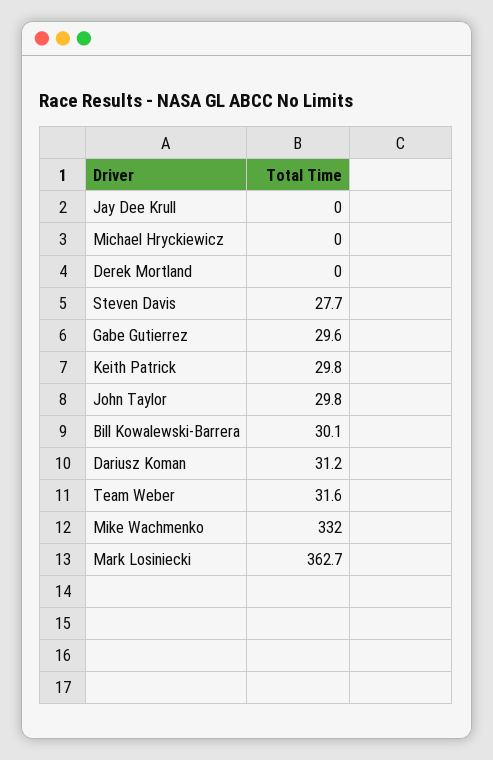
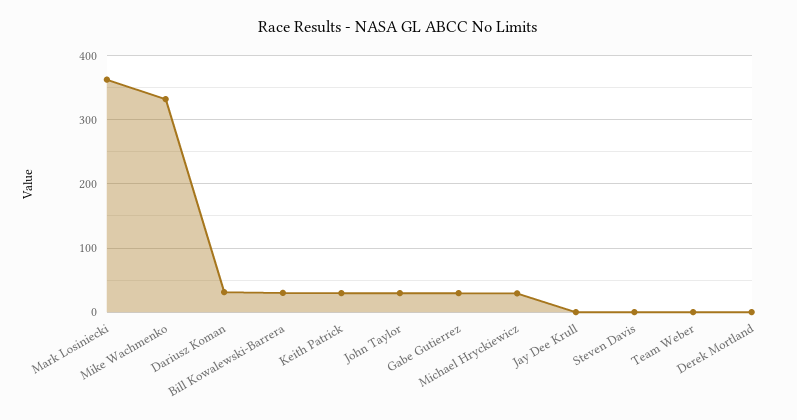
  {
    "Jay Dee Krull": 0,
-   "Michael Hryckiewicz": 0,
+   "Michael Hryckiewicz": 30,
    "Derek Mortland": 0,
-   "Steven Davis": 27.7,
+   "Steven Davis": 0,
    "Gabe Gutierrez": 29.6,
    "Keith Patrick": 29.8,
    "John Taylor": 29.8,
    "Bill Kowalewski-Barrera": 30.1,
    "Dariusz Koman": 31.2,
-   "Team Weber": 31.6,
+   "Team Weber": 0,
    "Mike Wachmenko": 332,
    "Mark Losiniecki": 362.7
  }

